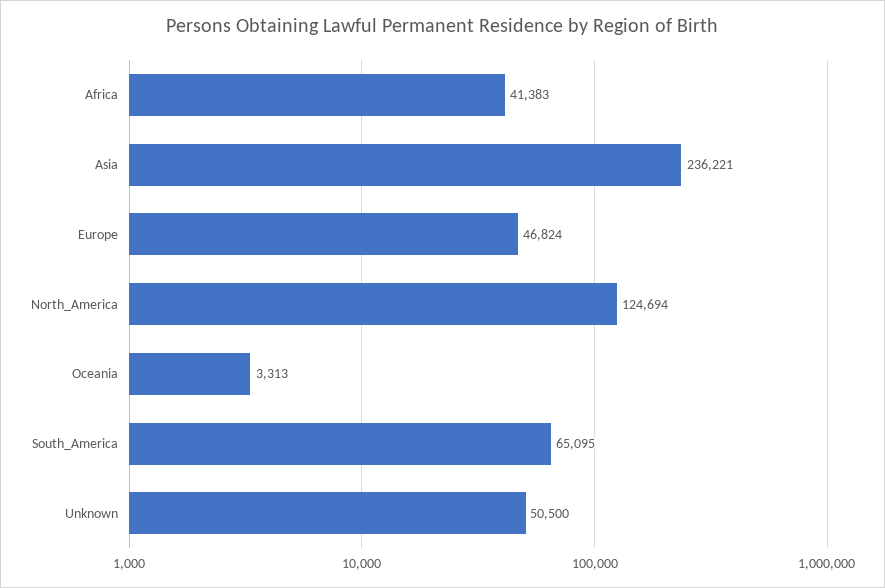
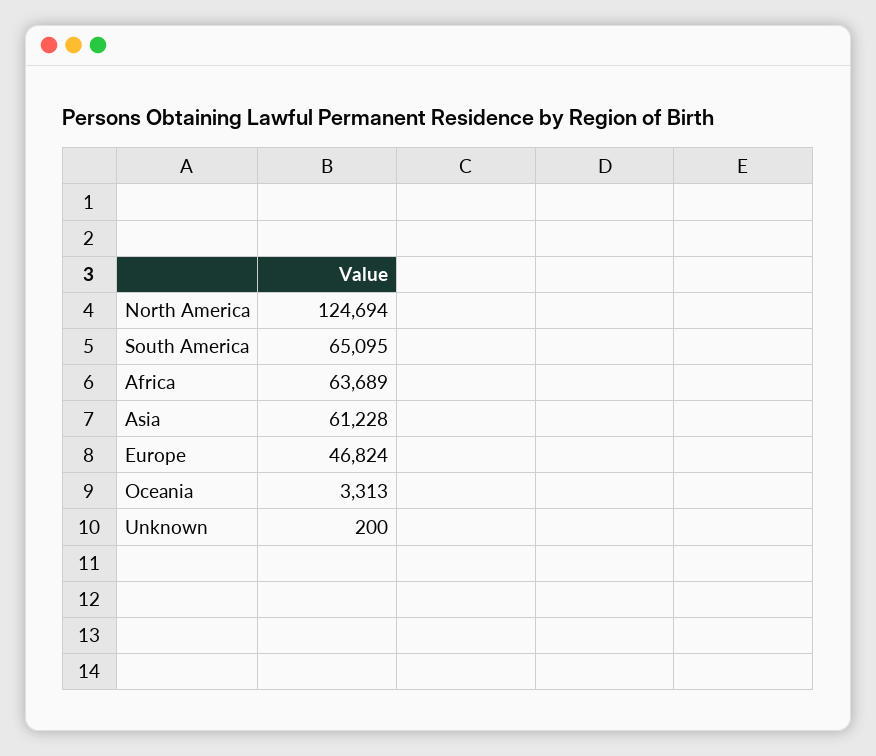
  {
-   "Africa": 41383,
+   "Africa": 63689,
-   "Asia": 236221,
+   "Asia": 61228,
    "Europe": 46824,
    "North_America": 124694,
    "Oceania": 3313,
    "South_America": 65095,
-   "Unknown": 50500
+   "Unknown": 200
  }

